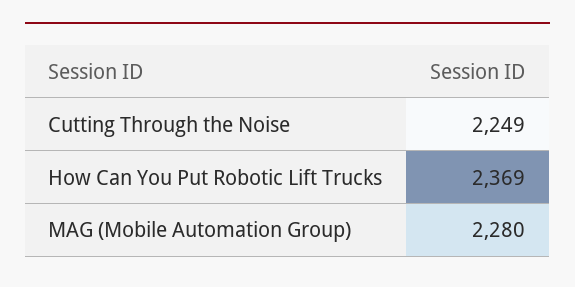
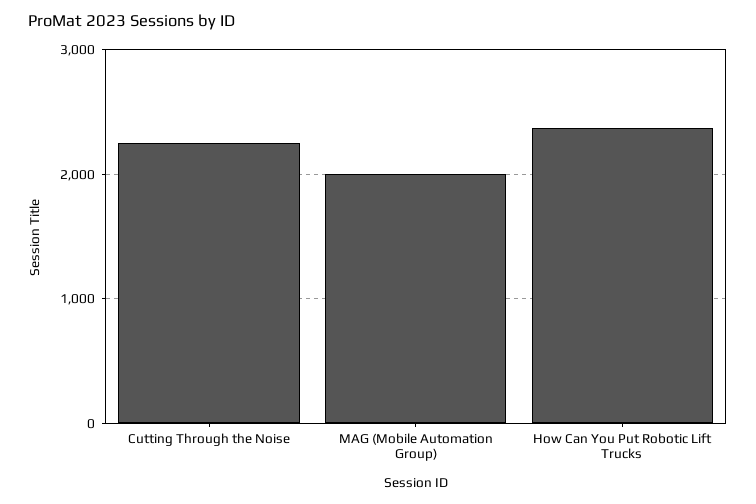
  {
    "Cutting Through the Noise": 2249,
    "How Can You Put Robotic Lift Trucks": 2369,
-   "MAG (Mobile Automation Group)": 2280
+   "MAG (Mobile Automation Group)": 2000
  }

